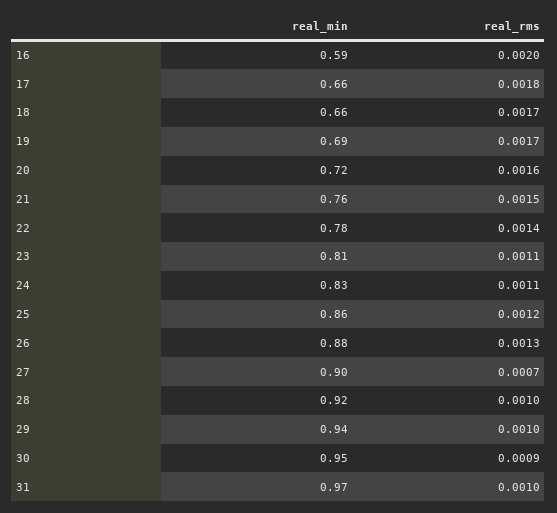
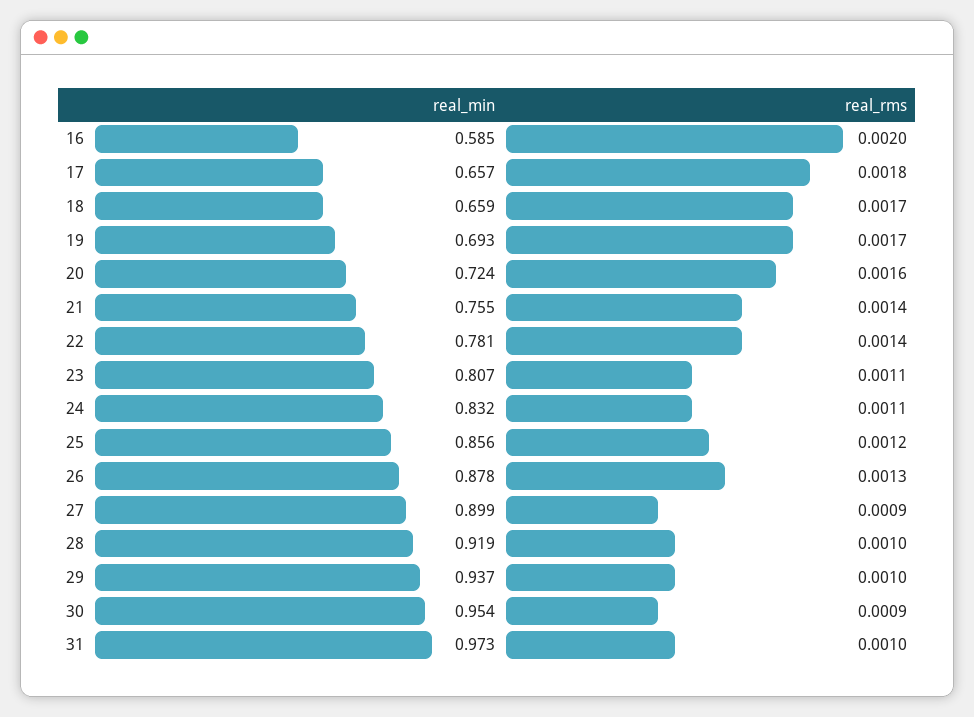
  {
    "real_min": {
      "16": 0.585,
      "17": 0.657,
      "18": 0.659,
      "19": 0.693,
      "20": 0.724,
      "21": 0.755,
      "22": 0.781,
      "23": 0.807,
      "24": 0.832,
      "25": 0.856,
      "26": 0.878,
      "27": 0.899,
      "28": 0.919,
      "29": 0.937,
      "30": 0.954,
      "31": 0.973
    },
    "real_rms": {
      "16": 0.002,
      "17": 0.0018,
      "18": 0.0017,
      "19": 0.0017,
      "20": 0.0016,
-     "21": 0.0015,
+     "21": 0.0014,
      "22": 0.0014,
      "23": 0.0011,
      "24": 0.0011,
      "25": 0.0012,
      "26": 0.0013,
-     "27": 0.0007,
+     "27": 0.0009,
      "28": 0.001,
      "29": 0.001,
      "30": 0.0009,
      "31": 0.001
    }
  }

